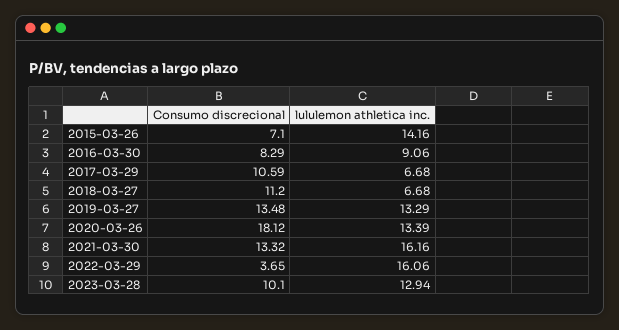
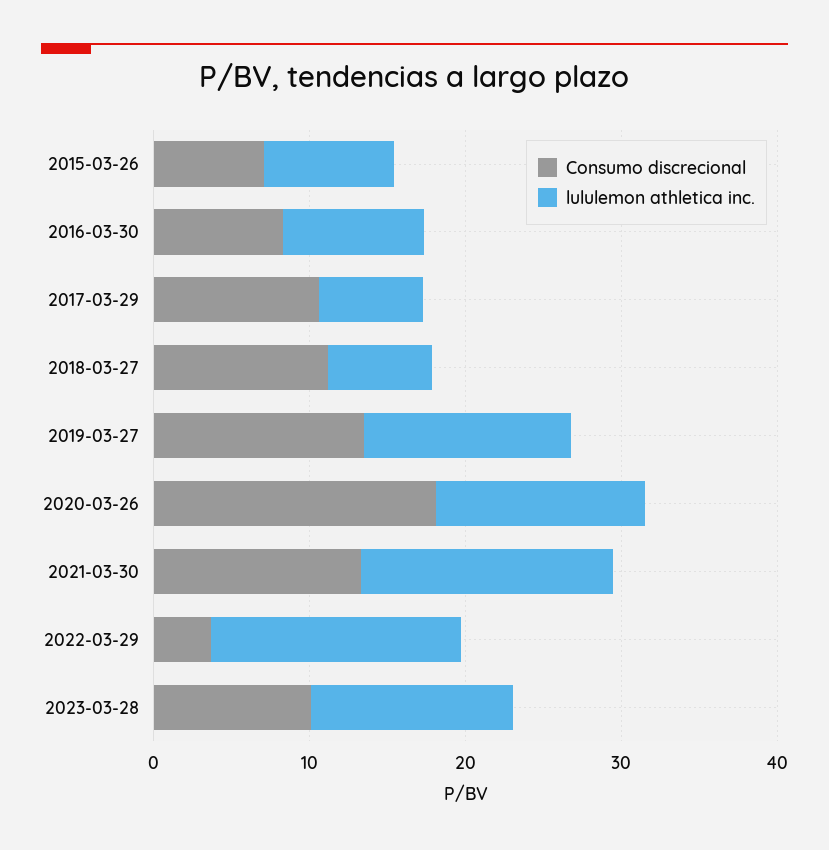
  {
    "Consumo discrecional": {
      "2015-03-26": 7.1,
      "2016-03-30": 8.29,
      "2017-03-29": 10.59,
      "2018-03-27": 11.2,
      "2019-03-27": 13.48,
      "2020-03-26": 18.12,
      "2021-03-30": 13.32,
      "2022-03-29": 3.65,
      "2023-03-28": 10.1
    },
    "lululemon athletica inc.": {
-     "2015-03-26": 14.16,
+     "2015-03-26": 8,
      "2016-03-30": 9.06,
      "2017-03-29": 6.68,
      "2018-03-27": 6.68,
      "2019-03-27": 13.29,
      "2020-03-26": 13.39,
      "2021-03-30": 16.16,
      "2022-03-29": 16.06,
      "2023-03-28": 12.94
    }
  }

